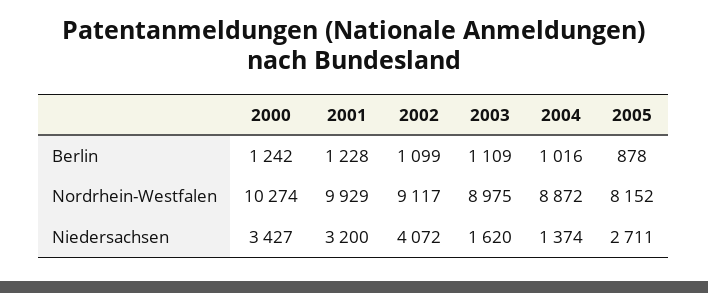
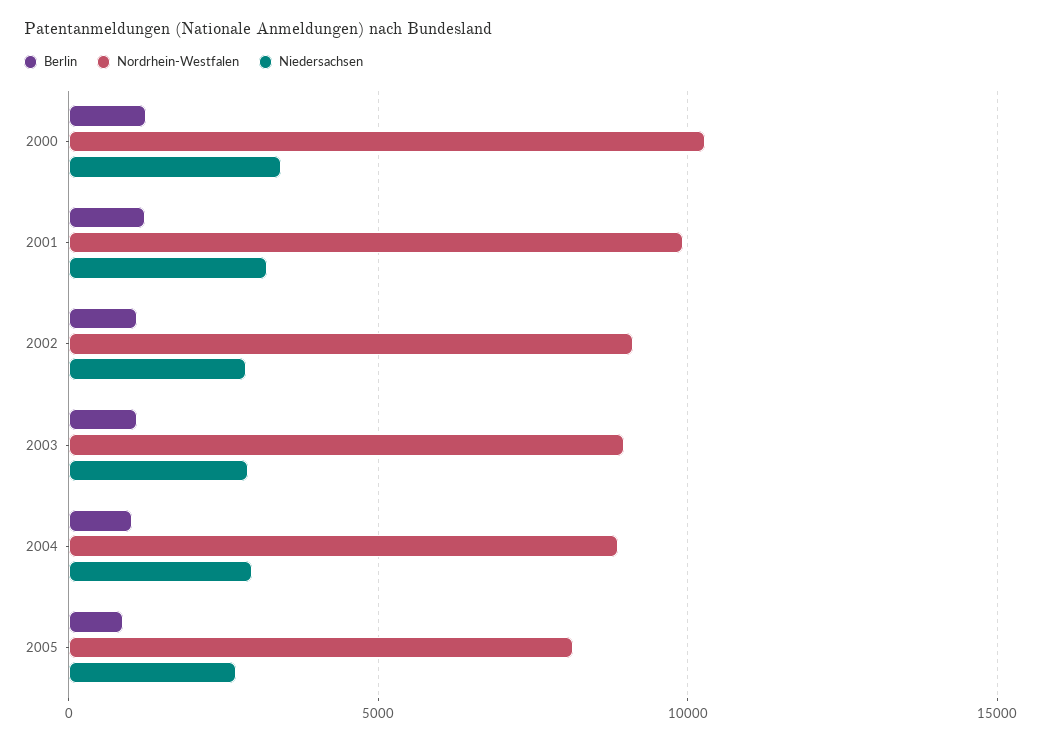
  {
    "Berlin": {
      "2000": 1242,
      "2001": 1228,
      "2002": 1099,
      "2003": 1109,
      "2004": 1016,
      "2005": 878
    },
    "Nordrhein-Westfalen": {
      "2000": 10274,
      "2001": 9929,
      "2002": 9117,
      "2003": 8975,
      "2004": 8872,
      "2005": 8152
    },
    "Niedersachsen": {
      "2000": 3427,
      "2001": 3200,
-     "2002": 4072,
+     "2002": 3000,
-     "2003": 1620,
+     "2003": 3000,
-     "2004": 1374,
+     "2004": 3000,
      "2005": 2711
    }
  }

